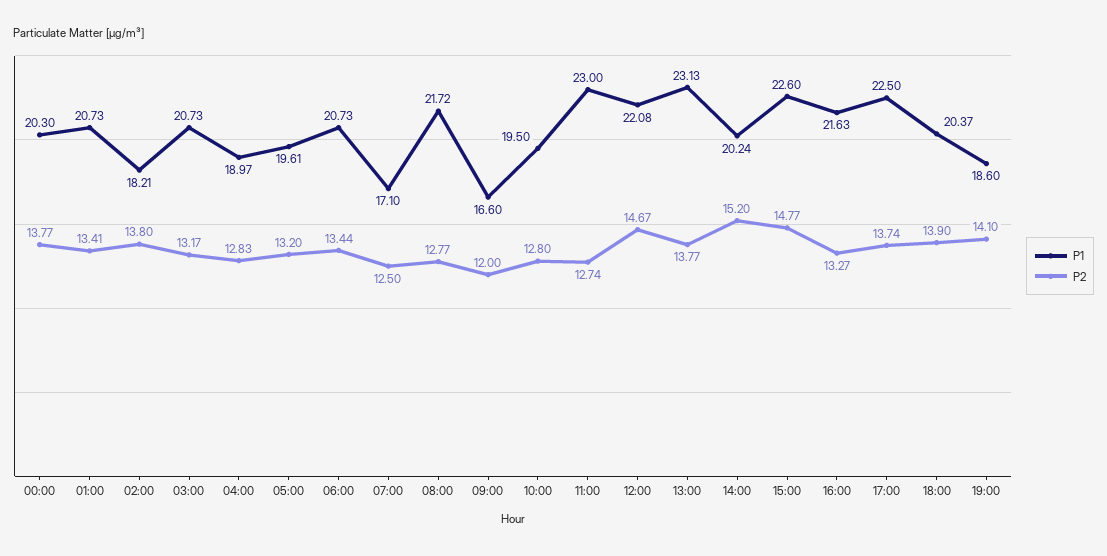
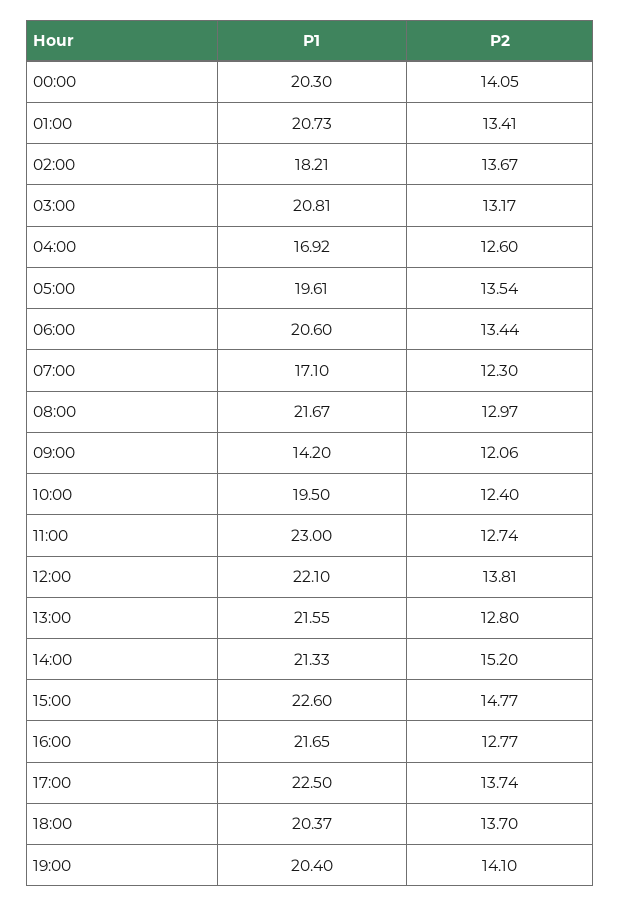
  {
    "P1": {
      "00:00": 20.3,
      "01:00": 20.73,
      "02:00": 18.21,
-     "03:00": 20.73,
+     "03:00": 20.81,
-     "04:00": 18.97,
+     "04:00": 16.92,
      "05:00": 19.61,
-     "06:00": 20.73,
+     "06:00": 20.6,
      "07:00": 17.1,
-     "08:00": 21.72,
+     "08:00": 21.67,
-     "09:00": 16.6,
+     "09:00": 14.2,
      "10:00": 19.5,
      "11:00": 23,
-     "12:00": 22.08,
+     "12:00": 22.1,
-     "13:00": 23.13,
+     "13:00": 21.55,
-     "14:00": 20.24,
+     "14:00": 21.33,
      "15:00": 22.6,
-     "16:00": 21.63,
+     "16:00": 21.65,
      "17:00": 22.5,
      "18:00": 20.37,
-     "19:00": 18.6
+     "19:00": 20.4
    },
    "P2": {
-     "00:00": 13.77,
+     "00:00": 14.05,
      "01:00": 13.41,
-     "02:00": 13.8,
+     "02:00": 13.67,
      "03:00": 13.17,
-     "04:00": 12.83,
+     "04:00": 12.6,
-     "05:00": 13.2,
+     "05:00": 13.54,
      "06:00": 13.44,
-     "07:00": 12.5,
+     "07:00": 12.3,
-     "08:00": 12.77,
+     "08:00": 12.97,
-     "09:00": 12,
+     "09:00": 12.06,
-     "10:00": 12.8,
+     "10:00": 12.4,
      "11:00": 12.74,
-     "12:00": 14.67,
+     "12:00": 13.81,
-     "13:00": 13.77,
+     "13:00": 12.8,
      "14:00": 15.2,
      "15:00": 14.77,
-     "16:00": 13.27,
+     "16:00": 12.77,
      "17:00": 13.74,
-     "18:00": 13.9,
+     "18:00": 13.7,
      "19:00": 14.1
    }
  }

